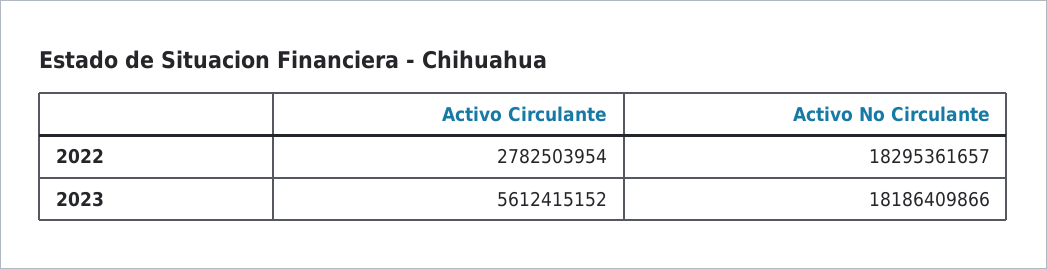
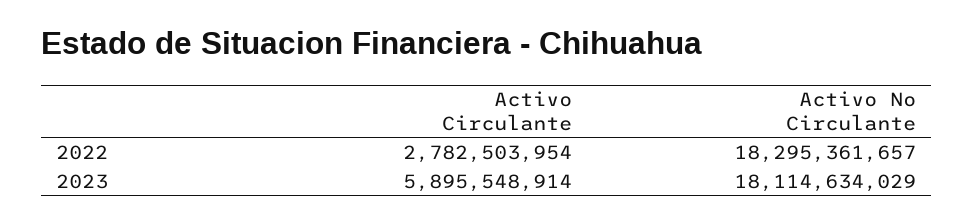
  {
    "Activo Circulante": {
      "2022": 2782503954,
-     "2023": 5612415152
+     "2023": 5895548914
    },
    "Activo No Circulante": {
      "2022": 18295361657,
-     "2023": 18186409866
+     "2023": 18114634029
    }
  }

